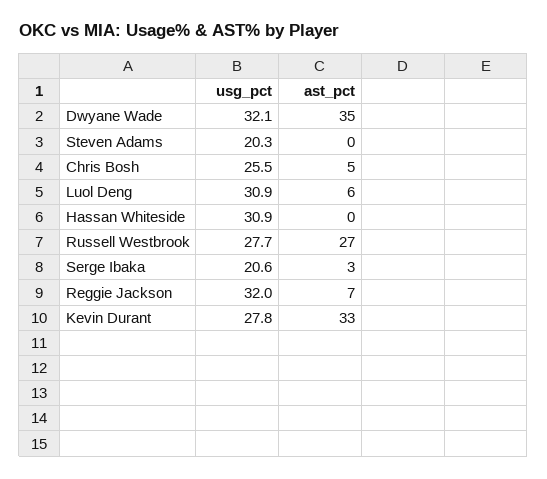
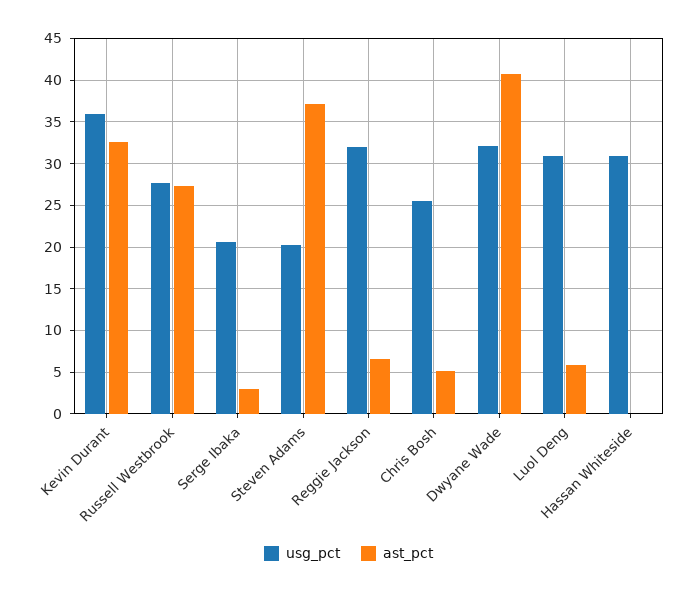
  {
    "usg_pct": {
      "Dwyane Wade": 32.1,
      "Steven Adams": 20.3,
      "Chris Bosh": 25.5,
      "Luol Deng": 30.9,
      "Hassan Whiteside": 30.9,
      "Russell Westbrook": 27.7,
      "Serge Ibaka": 20.6,
      "Reggie Jackson": 32,
-     "Kevin Durant": 27.8
+     "Kevin Durant": 36
    },
    "ast_pct": {
-     "Dwyane Wade": 35,
+     "Dwyane Wade": 41,
-     "Steven Adams": 0,
+     "Steven Adams": 37,
      "Chris Bosh": 5,
      "Luol Deng": 6,
      "Hassan Whiteside": 0,
      "Russell Westbrook": 27,
      "Serge Ibaka": 3,
      "Reggie Jackson": 7,
      "Kevin Durant": 33
    }
  }

